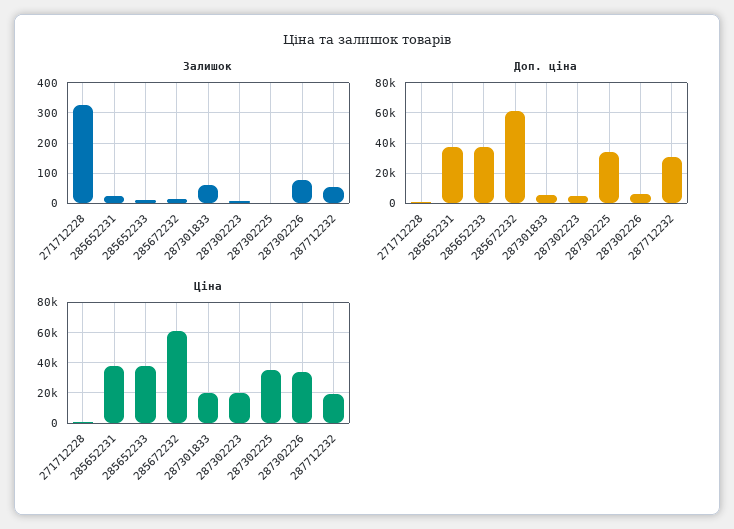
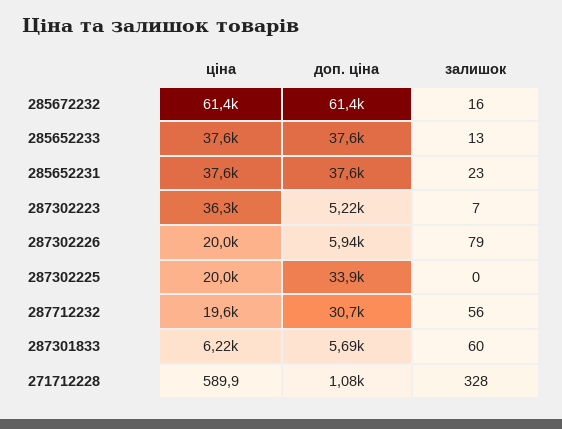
  {
    "Залишок": {
      "271712228": 328,
      "285652231": 23,
      "285652233": 13,
      "285672232": 16,
      "287301833": 60,
      "287302223": 7,
      "287302225": 0,
      "287302226": 79,
      "287712232": 56
    },
    "Доп. ціна": {
      "271712228": 1080,
      "285652231": 37600,
      "285652233": 37600,
      "285672232": 61400,
      "287301833": 5690,
      "287302223": 5220,
      "287302225": 33900,
      "287302226": 5940,
      "287712232": 30700
    },
    "Ціна": {
      "271712228": 589.9,
      "285652231": 37600,
      "285652233": 37600,
      "285672232": 61400,
-     "287301833": 20000,
+     "287301833": 6220,
-     "287302223": 20000,
+     "287302223": 36300,
-     "287302225": 35000,
+     "287302225": 20000,
-     "287302226": 35000,
+     "287302226": 20000,
      "287712232": 19600
    }
  }

